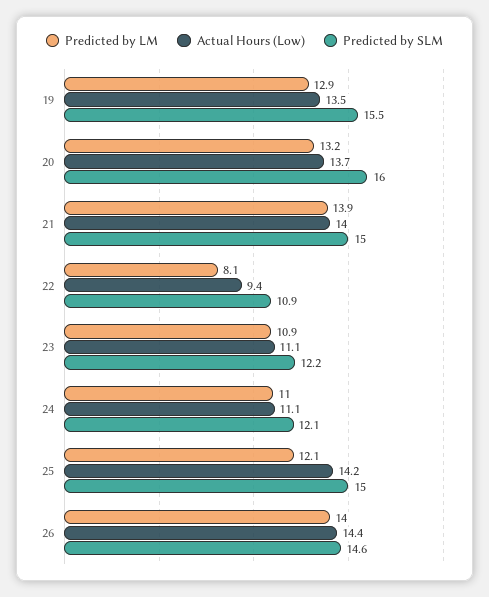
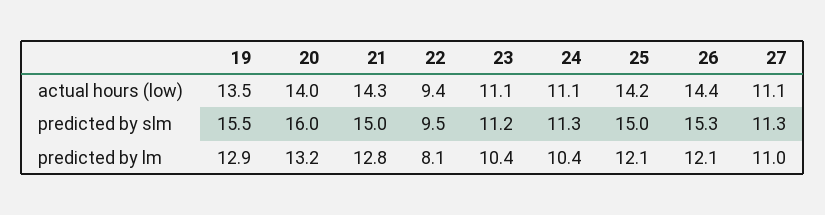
  {
    "Predicted by LM": {
      "19": 12.9,
      "20": 13.2,
-     "21": 13.9,
+     "21": 12.8,
      "22": 8.1,
-     "23": 10.9,
+     "23": 10.4,
-     "24": 11,
+     "24": 10.4,
      "25": 12.1,
-     "26": 14
+     "26": 12.1,
+     "27": 11
    },
    "Actual Hours (Low)": {
      "19": 13.5,
-     "20": 13.7,
+     "20": 14,
-     "21": 14,
+     "21": 14.3,
      "22": 9.4,
      "23": 11.1,
      "24": 11.1,
      "25": 14.2,
-     "26": 14.4
+     "26": 14.4,
+     "27": 11.1
    },
    "Predicted by SLM": {
      "19": 15.5,
      "20": 16,
      "21": 15,
-     "22": 10.9,
+     "22": 9.5,
-     "23": 12.2,
+     "23": 11.2,
-     "24": 12.1,
+     "24": 11.3,
      "25": 15,
-     "26": 14.6
+     "26": 15.3,
+     "27": 11.3
    }
  }

